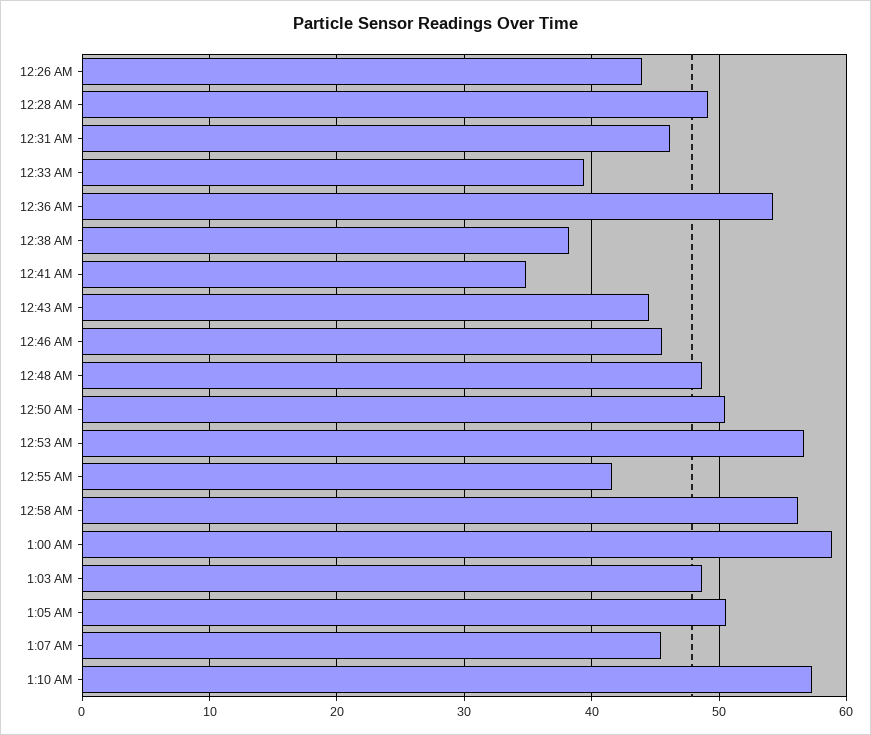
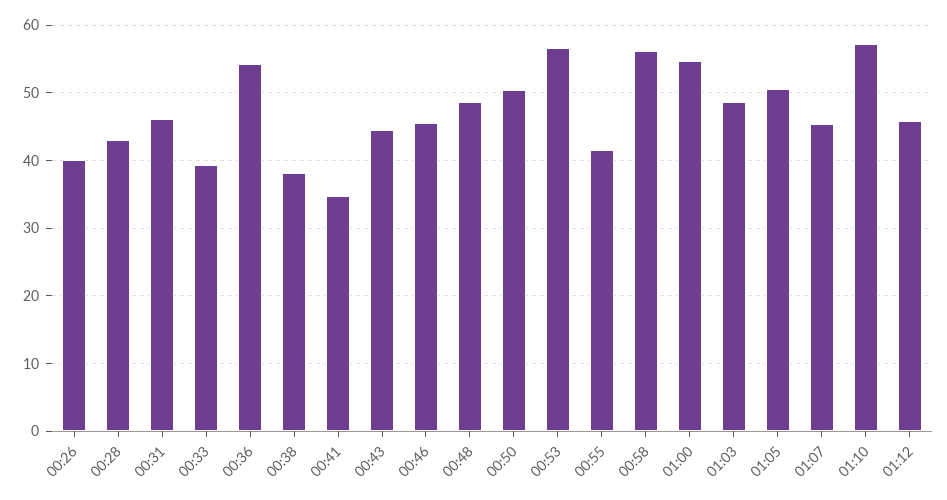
  {
-   "12:26 AM": 44,
+   "12:26 AM": 40,
-   "12:28 AM": 49,
+   "12:28 AM": 43,
    "12:31 AM": 46,
    "12:33 AM": 39,
    "12:36 AM": 54,
    "12:38 AM": 38,
    "12:41 AM": 35,
    "12:43 AM": 45,
    "12:46 AM": 46,
    "12:48 AM": 49,
    "12:50 AM": 51,
    "12:53 AM": 57,
    "12:55 AM": 42,
    "12:58 AM": 56,
-   "1:00 AM": 59,
+   "1:00 AM": 55,
    "1:03 AM": 49,
    "1:05 AM": 51,
    "1:07 AM": 45,
-   "1:10 AM": 57
+   "1:10 AM": 57,
+   "01:12": 46
  }

